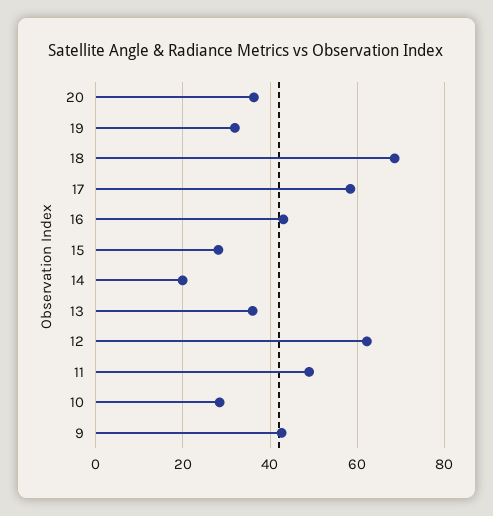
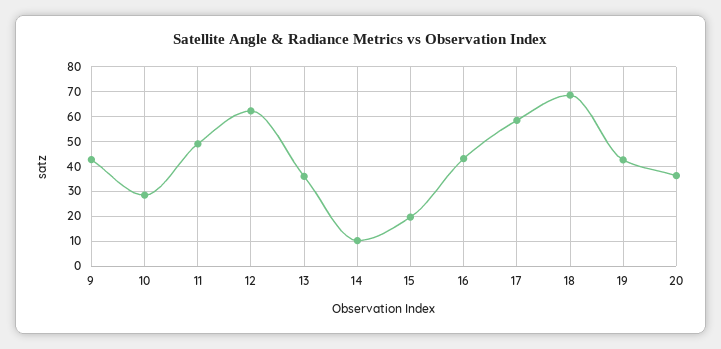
  {
    "20": 36,
-   "19": 32,
+   "19": 42.5,
    "18": 68,
    "17": 58,
    "16": 44,
-   "15": 28,
+   "15": 20,
-   "14": 20,
+   "14": 10,
    "13": 36,
    "12": 62,
    "11": 48,
    "10": 28,
    "9": 42
  }

